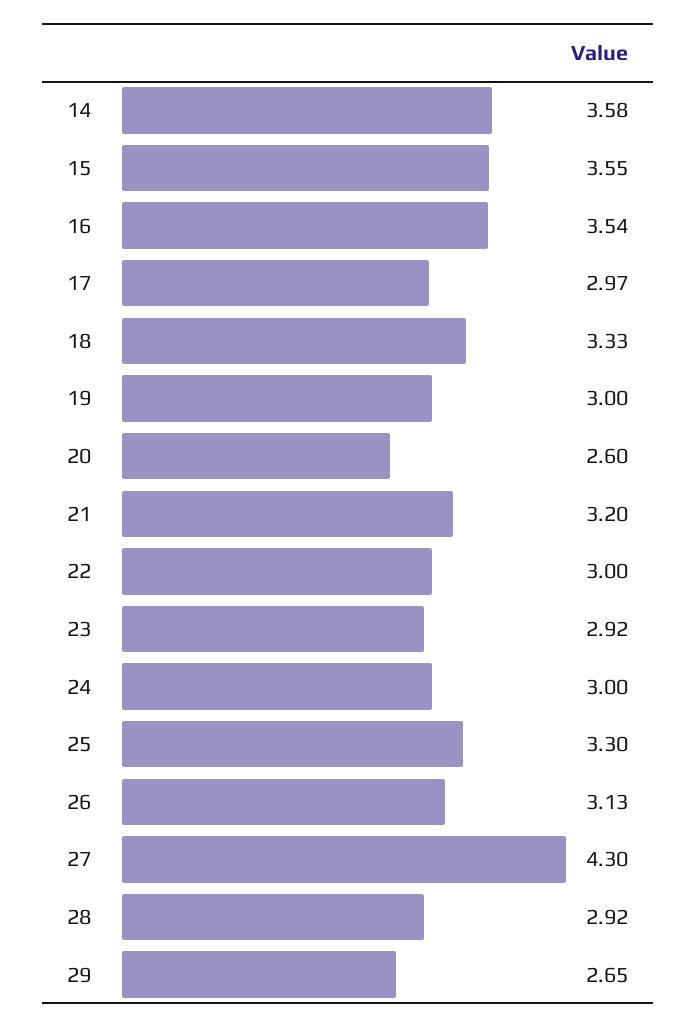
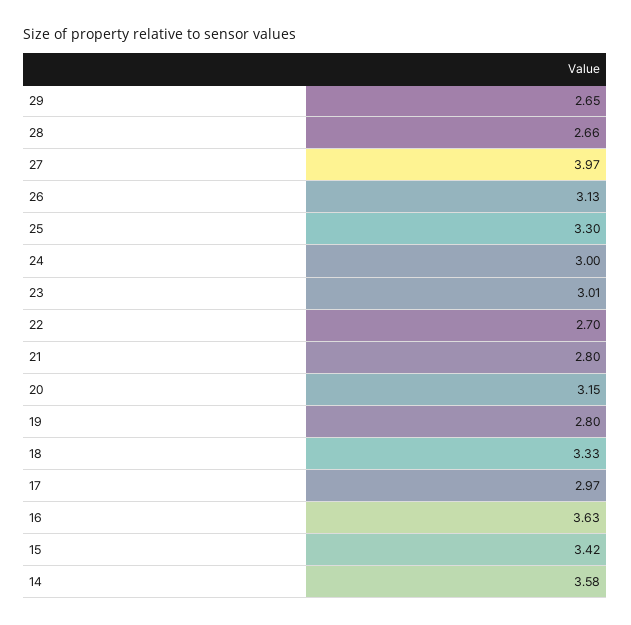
  {
    "14": 3.58,
-   "15": 3.55,
+   "15": 3.42,
-   "16": 3.54,
+   "16": 3.63,
    "17": 2.97,
    "18": 3.33,
-   "19": 3,
+   "19": 2.8,
-   "20": 2.6,
+   "20": 3.15,
-   "21": 3.2,
+   "21": 2.8,
-   "22": 3,
+   "22": 2.7,
-   "23": 2.92,
+   "23": 3.01,
    "24": 3,
    "25": 3.3,
    "26": 3.13,
-   "27": 4.3,
+   "27": 3.97,
-   "28": 2.92,
+   "28": 2.66,
    "29": 2.65
  }

